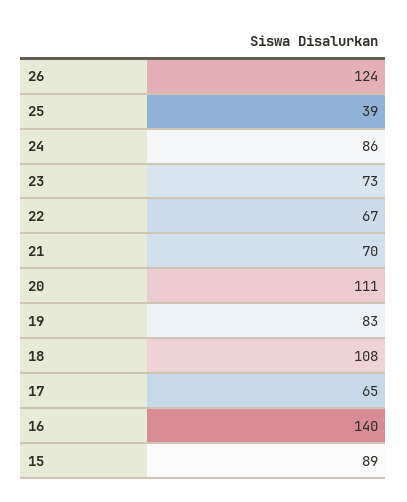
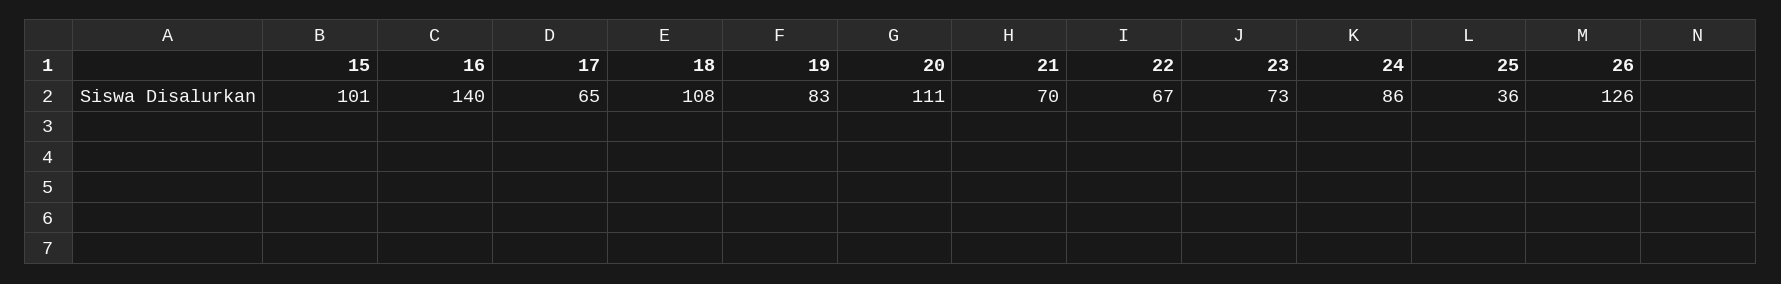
  {
-   "26": 124,
+   "26": 126,
-   "25": 39,
+   "25": 36,
    "24": 86,
    "23": 73,
    "22": 67,
    "21": 70,
    "20": 111,
    "19": 83,
    "18": 108,
    "17": 65,
    "16": 140,
-   "15": 89
+   "15": 101
  }

